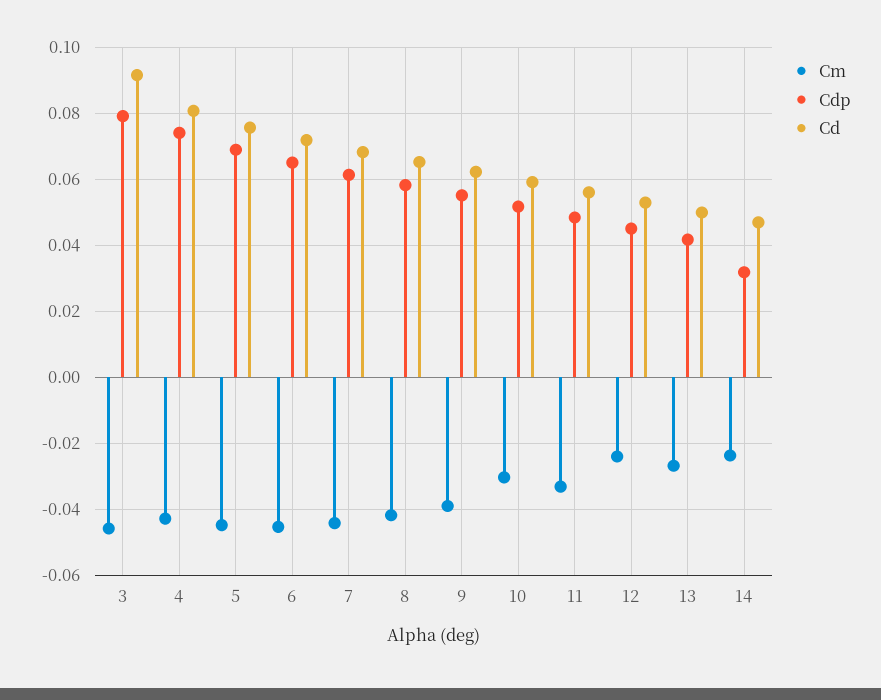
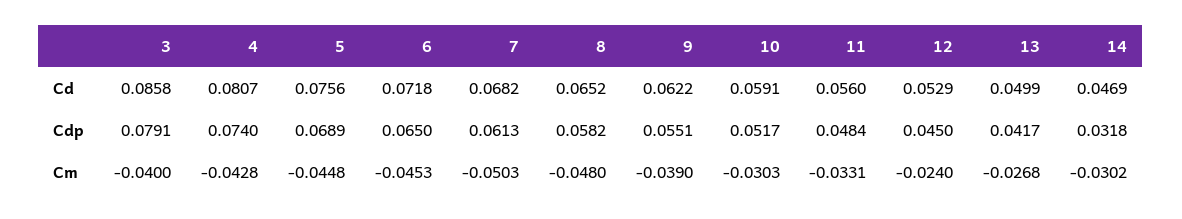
  {
    "Cm": {
-     "3": -0.046,
+     "3": -0.04,
      "4": -0.0428,
      "5": -0.0448,
      "6": -0.0453,
-     "7": -0.044,
+     "7": -0.0503,
-     "8": -0.042,
+     "8": -0.048,
      "9": -0.039,
      "10": -0.0303,
      "11": -0.0331,
      "12": -0.024,
      "13": -0.0268,
-     "14": -0.024
+     "14": -0.0302
    },
    "Cdp": {
      "3": 0.0791,
      "4": 0.074,
      "5": 0.0689,
      "6": 0.065,
      "7": 0.0613,
      "8": 0.0582,
      "9": 0.0551,
      "10": 0.0517,
      "11": 0.0484,
      "12": 0.045,
      "13": 0.0417,
      "14": 0.0318
    },
    "Cd": {
-     "3": 0.092,
+     "3": 0.0858,
      "4": 0.0807,
      "5": 0.0756,
      "6": 0.0718,
      "7": 0.0682,
      "8": 0.0652,
      "9": 0.0622,
      "10": 0.0591,
      "11": 0.056,
      "12": 0.0529,
      "13": 0.0499,
      "14": 0.0469
    }
  }

